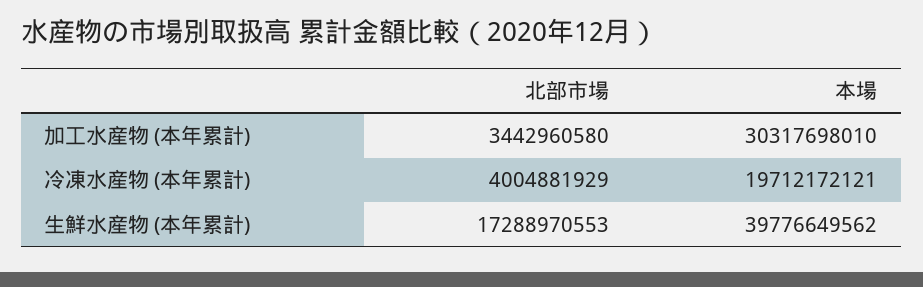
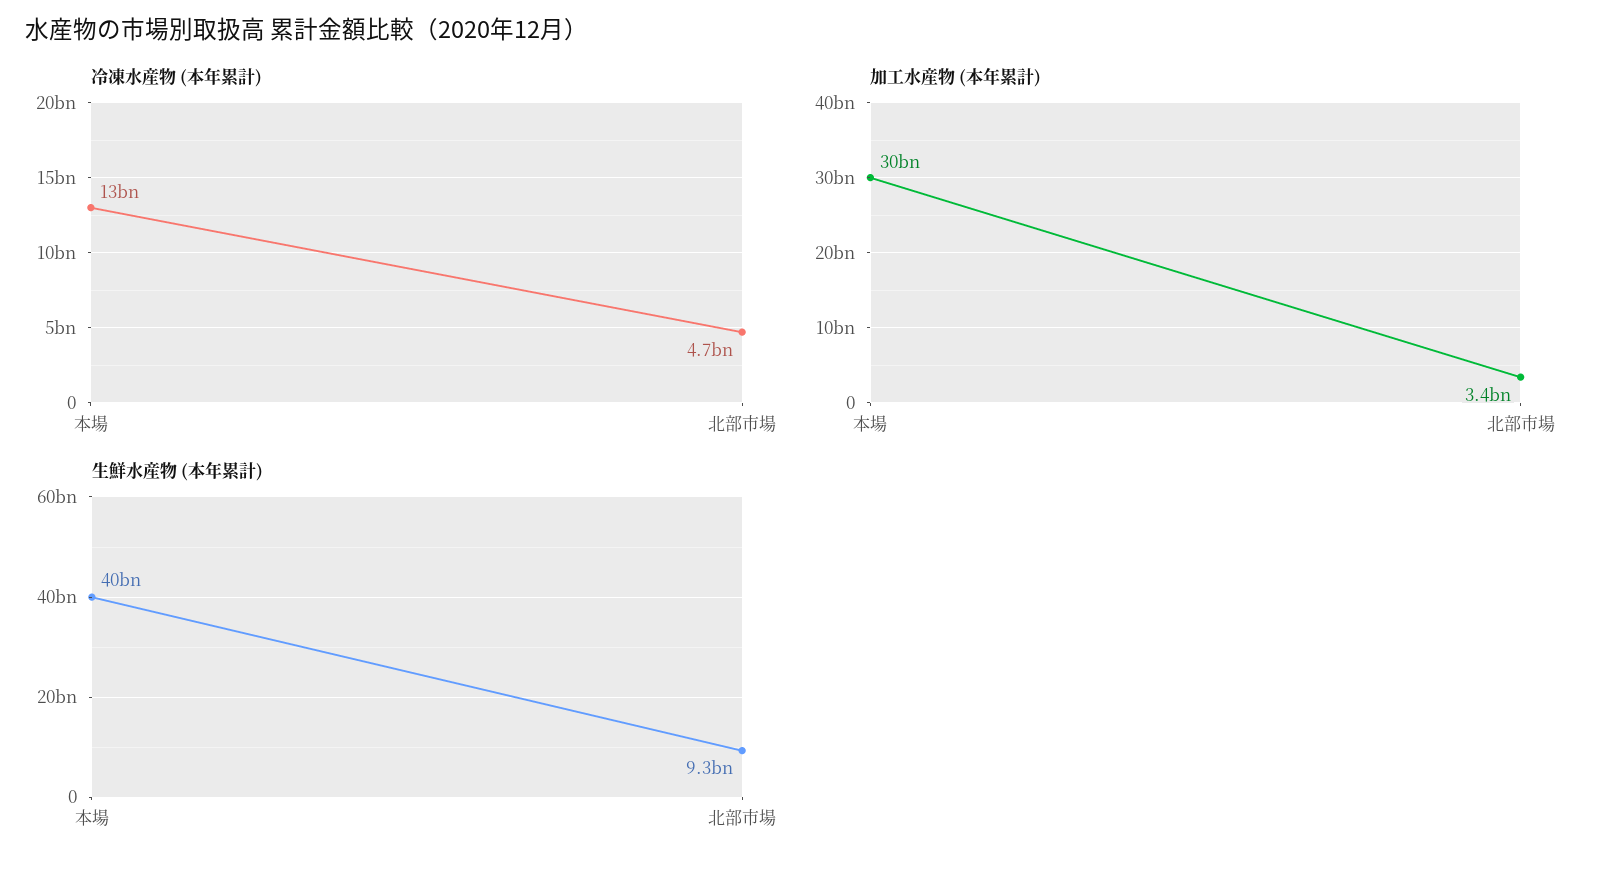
  {
    "加工水産物 (本年累計)": {
      "北部市場": 3442960580,
      "本場": 30317698010
    },
    "冷凍水産物 (本年累計)": {
-     "北部市場": 4004881929,
+     "北部市場": 4700000000,
-     "本場": 19712172121
+     "本場": 13000000000
    },
    "生鮮水産物 (本年累計)": {
-     "北部市場": 17288970553,
+     "北部市場": 9300000000,
      "本場": 39776649562
    }
  }

